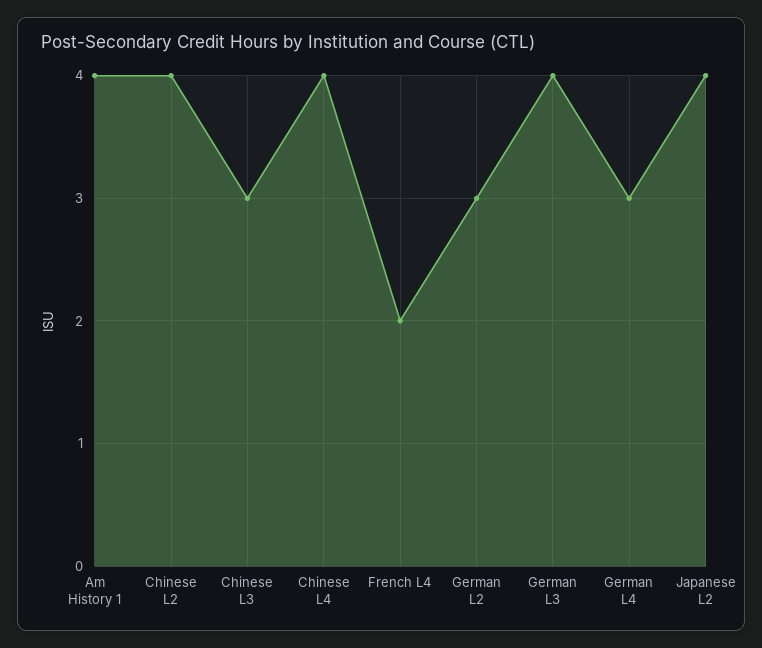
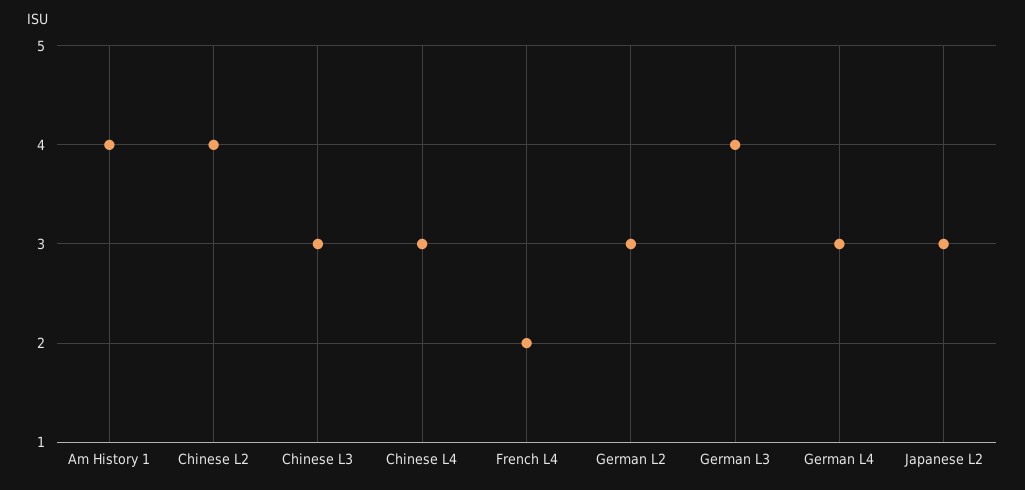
  {
    "Am History 1": 4,
    "Chinese L2": 4,
    "Chinese L3": 3,
-   "Chinese L4": 4,
+   "Chinese L4": 3,
    "French L4": 2,
    "German L2": 3,
    "German L3": 4,
    "German L4": 3,
-   "Japanese L2": 4
+   "Japanese L2": 3
  }

